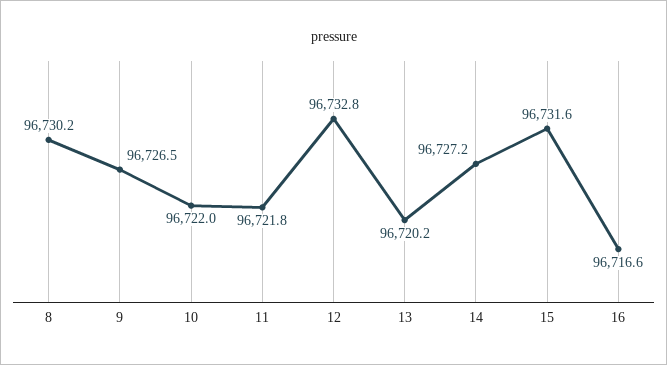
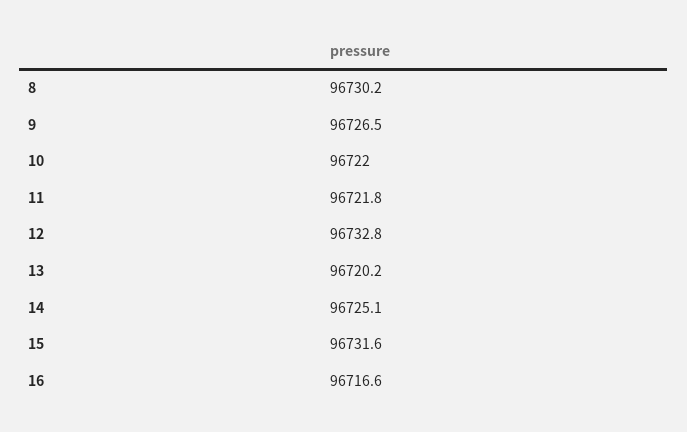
  {
    "8": 96730.2,
    "9": 96726.5,
    "10": 96722,
    "11": 96721.8,
    "12": 96732.8,
    "13": 96720.2,
-   "14": 96727.2,
+   "14": 96725.1,
    "15": 96731.6,
    "16": 96716.6
  }

